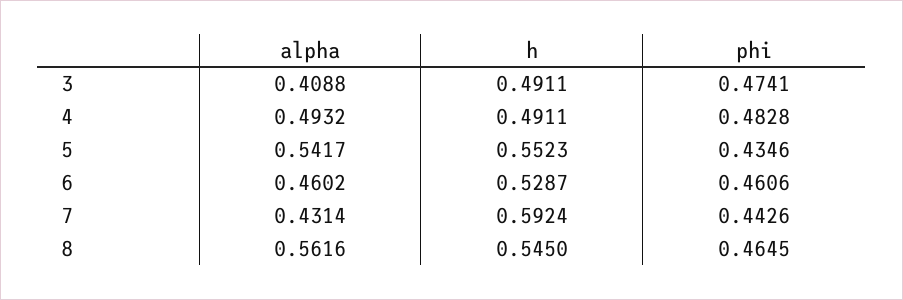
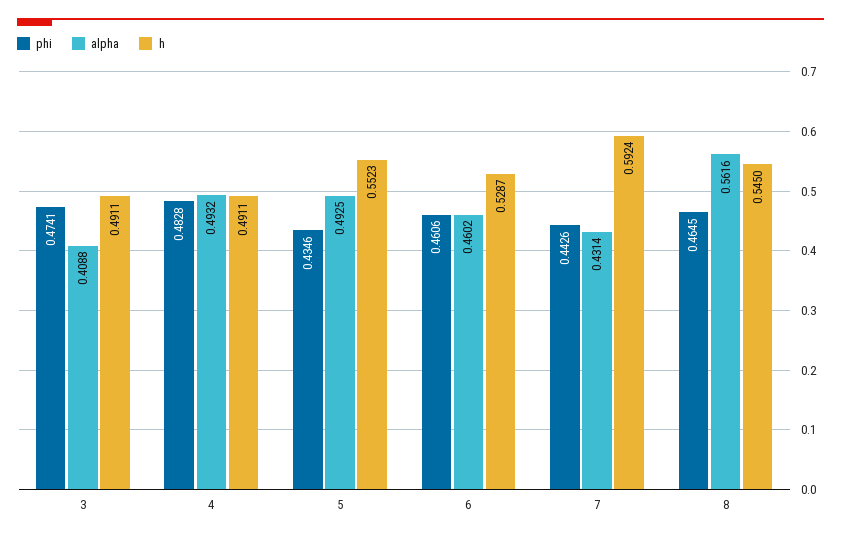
  {
    "alpha": {
      "3": 0.4088,
      "4": 0.4932,
-     "5": 0.5417,
+     "5": 0.4925,
      "6": 0.4602,
      "7": 0.4314,
      "8": 0.5616
    },
    "h": {
      "3": 0.4911,
      "4": 0.4911,
      "5": 0.5523,
      "6": 0.5287,
      "7": 0.5924,
      "8": 0.545
    },
    "phi": {
      "3": 0.4741,
      "4": 0.4828,
      "5": 0.4346,
      "6": 0.4606,
      "7": 0.4426,
      "8": 0.4645
    }
  }

